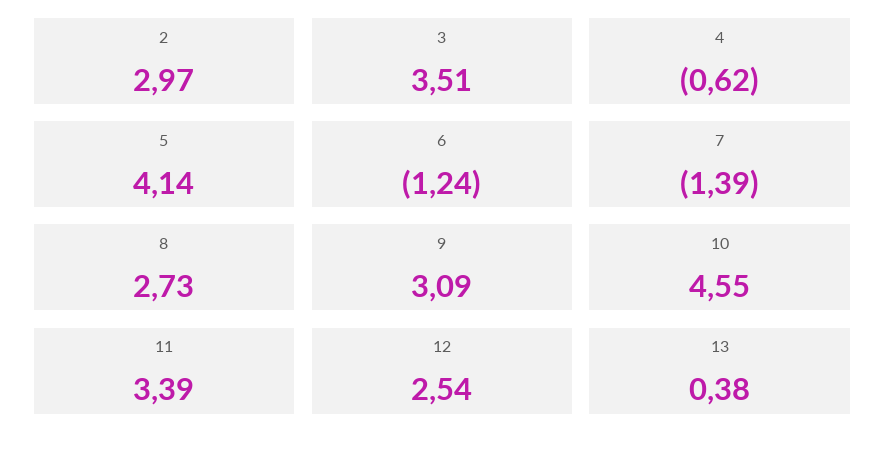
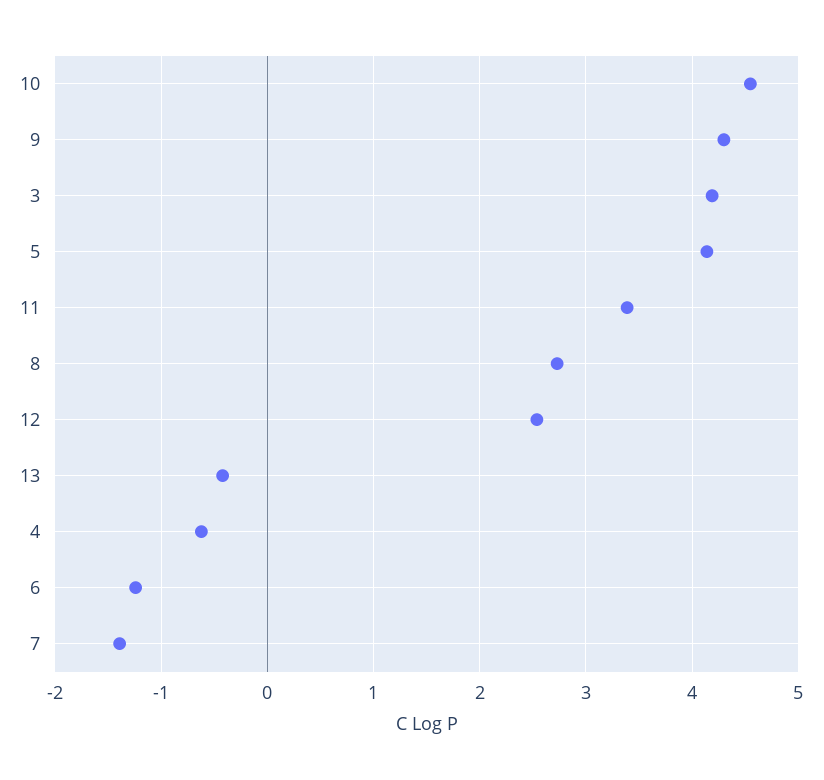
  {
-   "2": 2.97,
-   "3": 3.51,
+   "3": 4.2,
    "4": -0.62,
    "5": 4.14,
    "6": -1.24,
    "7": -1.39,
    "8": 2.73,
-   "9": 3.09,
+   "9": 4.3,
    "10": 4.55,
    "11": 3.39,
    "12": 2.54,
-   "13": 0.38
+   "13": -0.4
  }

